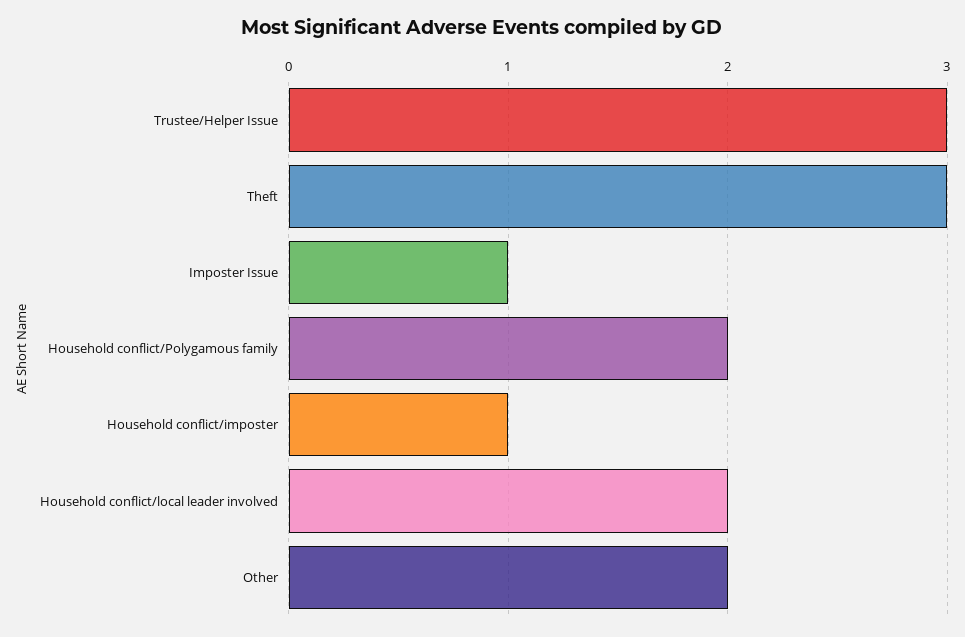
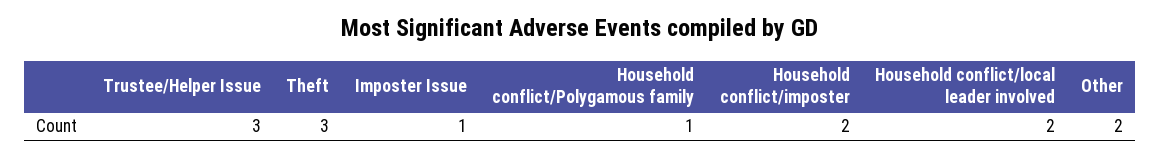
  {
    "Trustee/Helper Issue": 3,
    "Theft": 3,
    "Imposter Issue": 1,
-   "Household conflict/Polygamous family": 2,
+   "Household conflict/Polygamous family": 1,
-   "Household conflict/imposter": 1,
+   "Household conflict/imposter": 2,
    "Household conflict/local leader involved": 2,
    "Other": 2
  }

